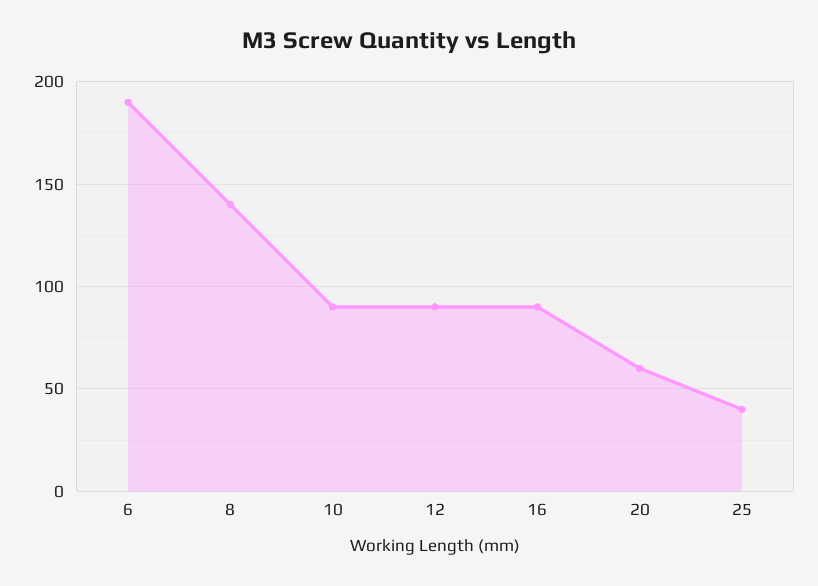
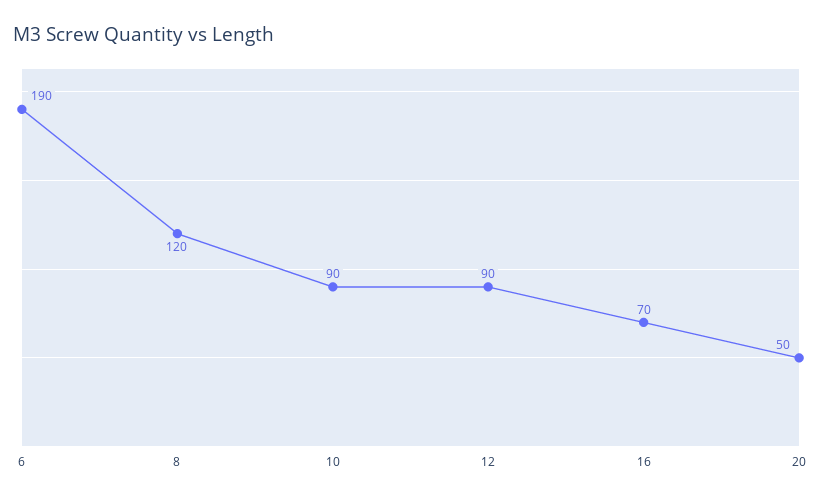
  {
    "6": 190,
-   "8": 140,
+   "8": 120,
    "10": 90,
    "12": 90,
-   "16": 90,
+   "16": 70,
-   "20": 60,
+   "20": 50
-   "25": 40
  }

